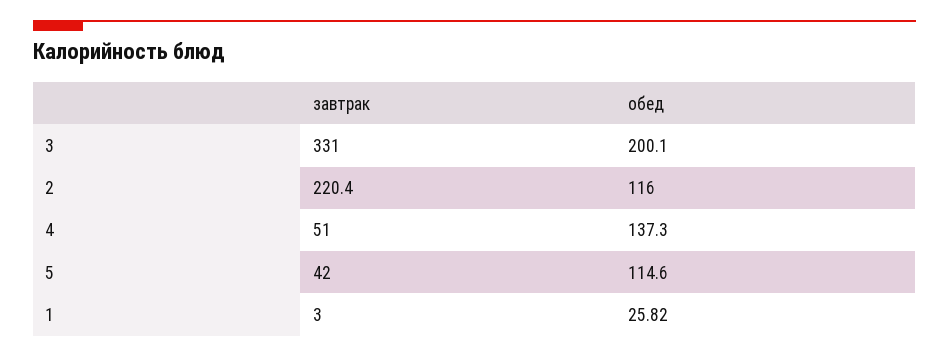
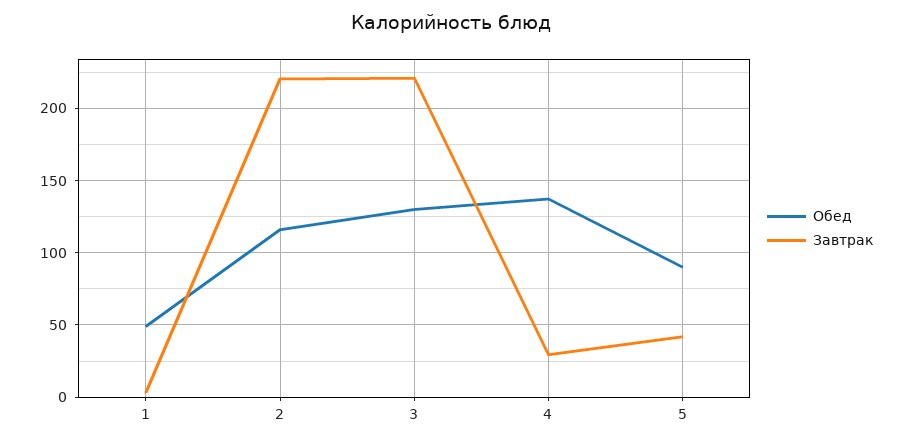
  {
    "завтрак": {
-     "3": 331,
+     "3": 220,
      "2": 220.4,
-     "4": 51,
+     "4": 30,
      "5": 42,
      "1": 3
    },
    "обед": {
-     "3": 200.1,
+     "3": 130,
      "2": 116,
      "4": 137.3,
-     "5": 114.6,
+     "5": 90,
-     "1": 25.82
+     "1": 50
    }
  }

